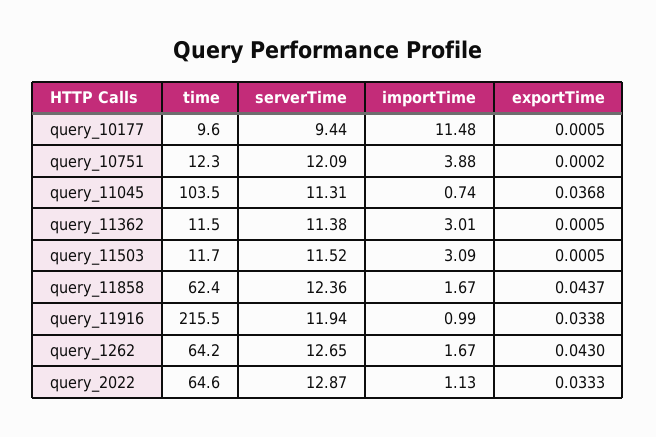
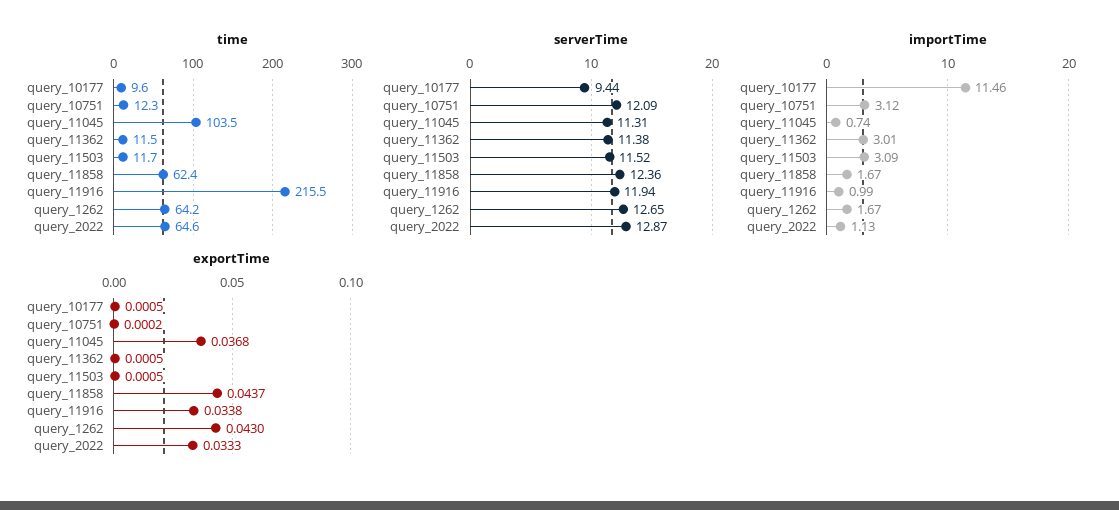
  {
    "time": {
      "query_10177": 9.6,
      "query_10751": 12.3,
      "query_11045": 103.5,
      "query_11362": 11.5,
      "query_11503": 11.7,
      "query_11858": 62.4,
      "query_11916": 215.5,
      "query_1262": 64.2,
      "query_2022": 64.6
    },
    "serverTime": {
      "query_10177": 9.44,
      "query_10751": 12.09,
      "query_11045": 11.31,
      "query_11362": 11.38,
      "query_11503": 11.52,
      "query_11858": 12.36,
      "query_11916": 11.94,
      "query_1262": 12.65,
      "query_2022": 12.87
    },
    "importTime": {
-     "query_10177": 11.48,
+     "query_10177": 11.46,
-     "query_10751": 3.88,
+     "query_10751": 3.12,
      "query_11045": 0.74,
      "query_11362": 3.01,
      "query_11503": 3.09,
      "query_11858": 1.67,
      "query_11916": 0.99,
      "query_1262": 1.67,
      "query_2022": 1.13
    },
    "exportTime": {
      "query_10177": 0.0005,
      "query_10751": 0.0002,
      "query_11045": 0.0368,
      "query_11362": 0.0005,
      "query_11503": 0.0005,
      "query_11858": 0.0437,
      "query_11916": 0.0338,
      "query_1262": 0.043,
      "query_2022": 0.0333
    }
  }

